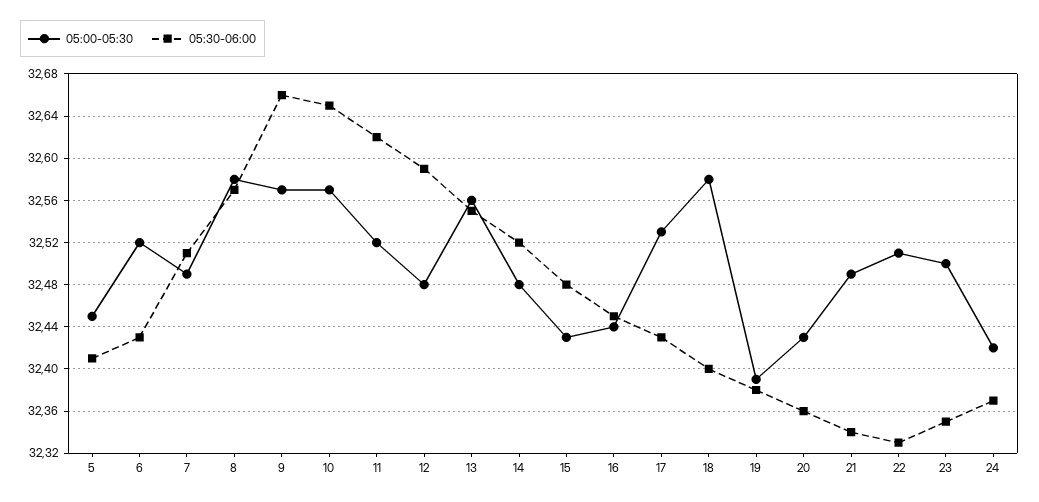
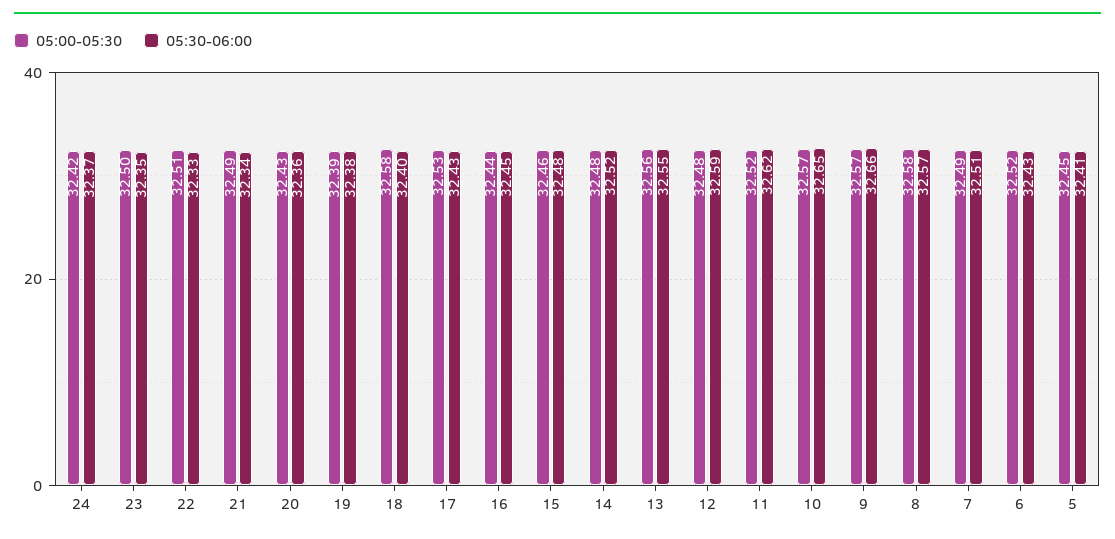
  {
    "05:00-05:30": {
      "5": 32.45,
      "6": 32.52,
      "7": 32.49,
      "8": 32.58,
      "9": 32.57,
      "10": 32.57,
      "11": 32.52,
      "12": 32.48,
      "13": 32.56,
      "14": 32.48,
-     "15": 32.43,
+     "15": 32.46,
      "16": 32.44,
      "17": 32.53,
      "18": 32.58,
      "19": 32.39,
      "20": 32.43,
      "21": 32.49,
      "22": 32.51,
      "23": 32.5,
      "24": 32.42
    },
    "05:30-06:00": {
      "5": 32.41,
      "6": 32.43,
      "7": 32.51,
      "8": 32.57,
      "9": 32.66,
      "10": 32.65,
      "11": 32.62,
      "12": 32.59,
      "13": 32.55,
      "14": 32.52,
      "15": 32.48,
      "16": 32.45,
      "17": 32.43,
      "18": 32.4,
      "19": 32.38,
      "20": 32.36,
      "21": 32.34,
      "22": 32.33,
      "23": 32.35,
      "24": 32.37
    }
  }

